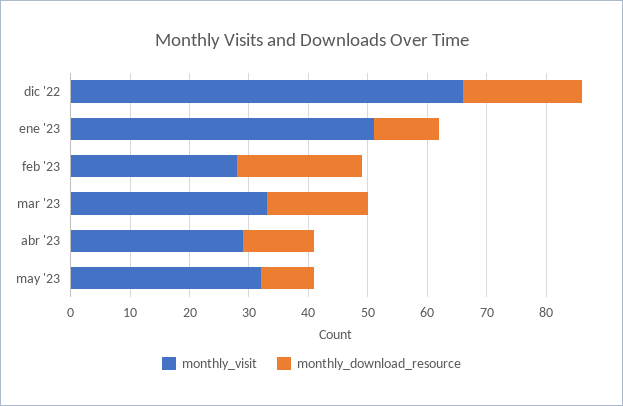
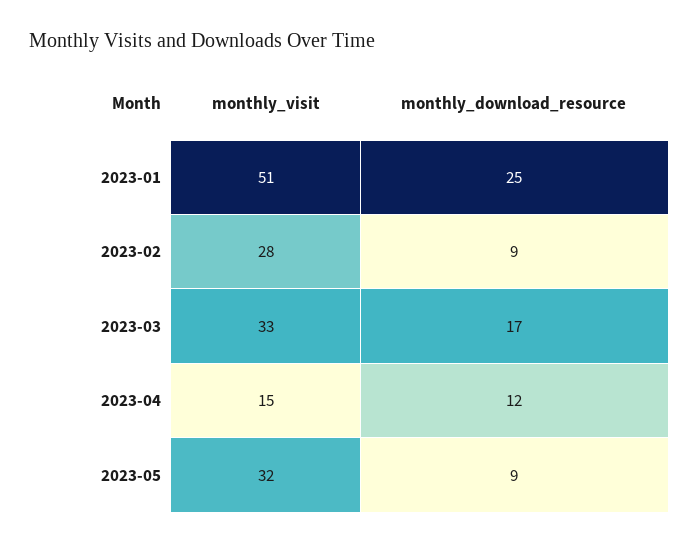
  {
    "monthly_visit": {
-     "dic '22": 65,
      "ene '23": 51,
      "feb '23": 28,
      "mar '23": 33,
-     "abr '23": 30,
+     "abr '23": 15,
      "may '23": 32
    },
    "monthly_download_resource": {
-     "dic '22": 20,
-     "ene '23": 10,
+     "ene '23": 25,
-     "feb '23": 20,
+     "feb '23": 9,
      "mar '23": 17,
      "abr '23": 12,
      "may '23": 9
    }
  }

